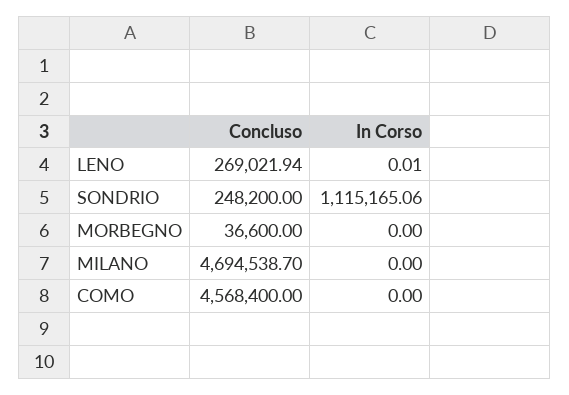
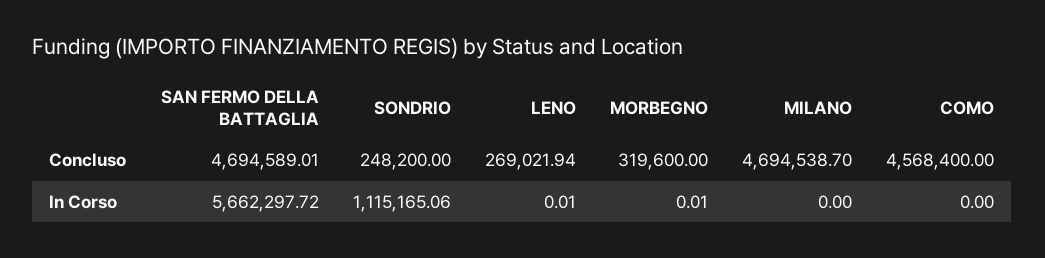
  {
    "Concluso": {
      "LENO": 269021.94,
      "SONDRIO": 248200,
-     "MORBEGNO": 36600,
+     "MORBEGNO": 319600,
      "MILANO": 4694538.7,
-     "COMO": 4568400
+     "COMO": 4568400,
+     "SAN FERMO DELLA BATTAGLIA": 4694589.01
    },
    "In Corso": {
      "LENO": 0.01,
      "SONDRIO": 1115165.06,
-     "MORBEGNO": 0,
+     "MORBEGNO": 0.01,
      "MILANO": 0,
-     "COMO": 0
+     "COMO": 0,
+     "SAN FERMO DELLA BATTAGLIA": 5662297.72
    }
  }

